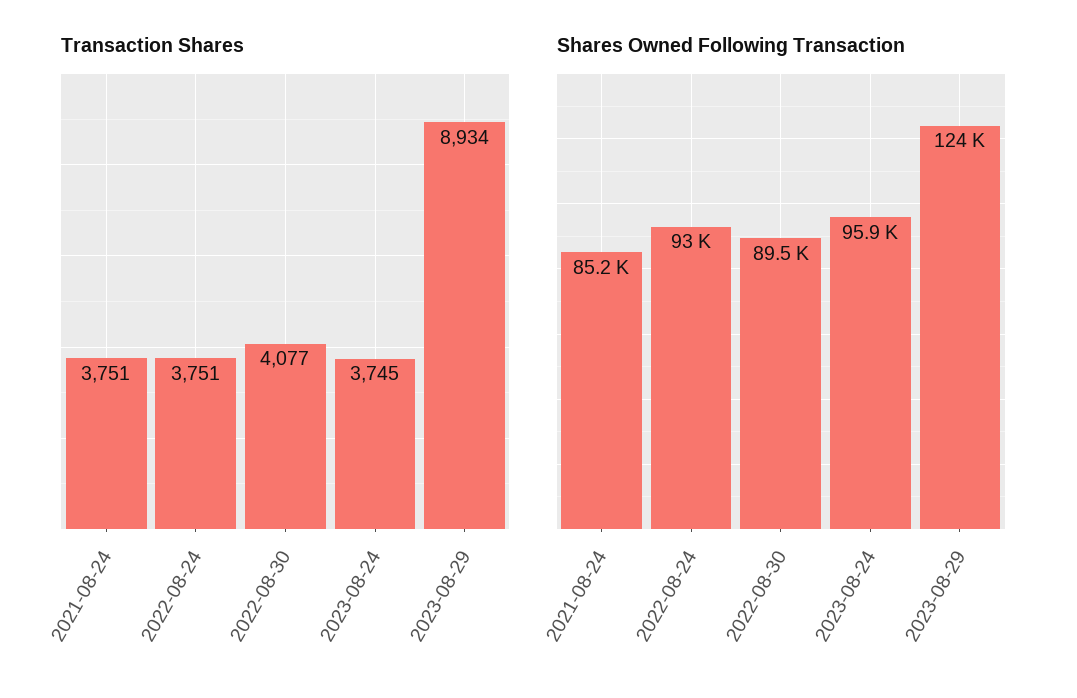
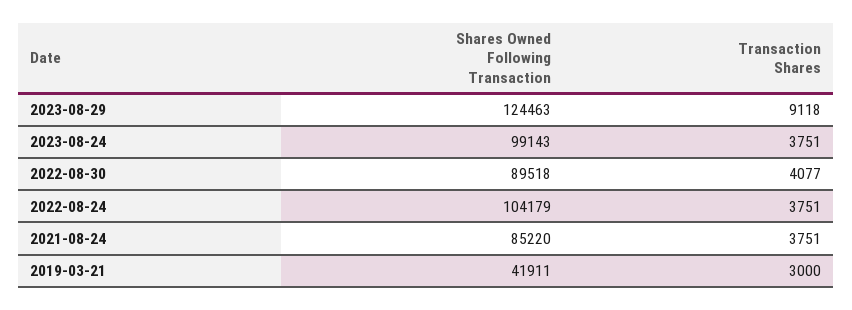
  {
    "Transaction Shares": {
      "2021-08-24": 3751,
      "2022-08-24": 3751,
      "2022-08-30": 4077,
-     "2023-08-24": 3745,
+     "2023-08-24": 3751,
-     "2023-08-29": 8934
+     "2023-08-29": 9118,
+     "2019-03-21": 3000
    },
    "Shares Owned Following Transaction": {
      "2021-08-24": 85220,
-     "2022-08-24": 93000,
+     "2022-08-24": 104179,
      "2022-08-30": 89518,
-     "2023-08-24": 95900,
+     "2023-08-24": 99143,
-     "2023-08-29": 124463
+     "2023-08-29": 124463,
+     "2019-03-21": 41911
    }
  }

